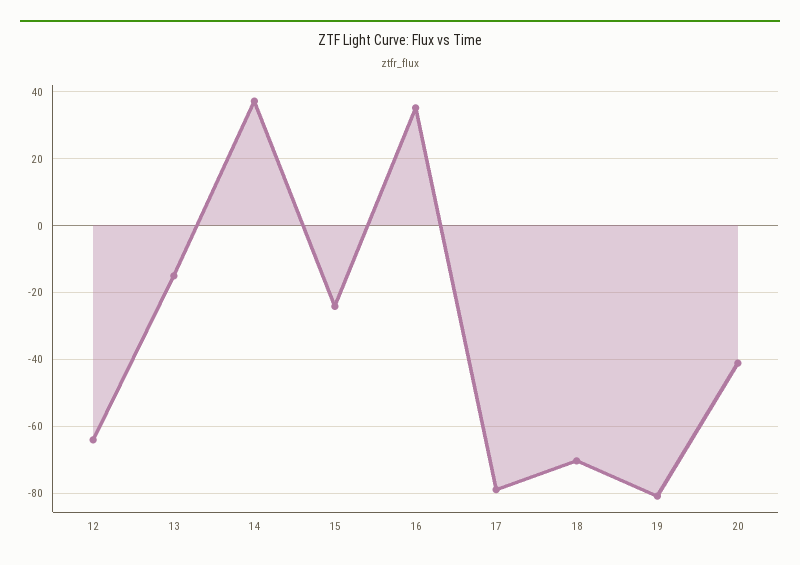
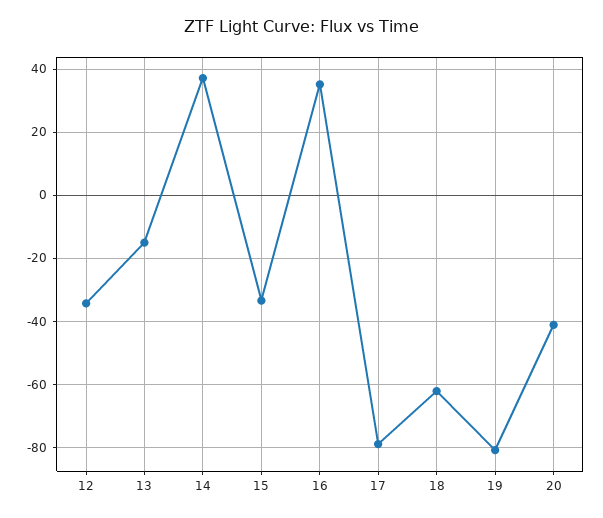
  {
-   "12": -64,
+   "12": -34,
    "13": -16,
    "14": 38,
-   "15": -24,
+   "15": -34,
    "16": 36,
    "17": -78,
-   "18": -70,
+   "18": -62,
    "19": -80,
    "20": -42
  }

